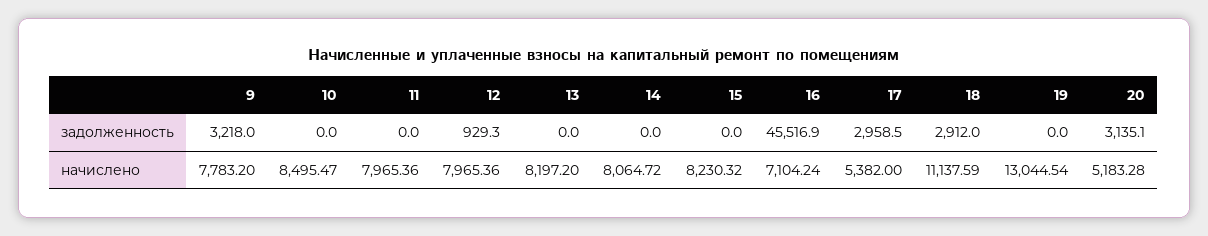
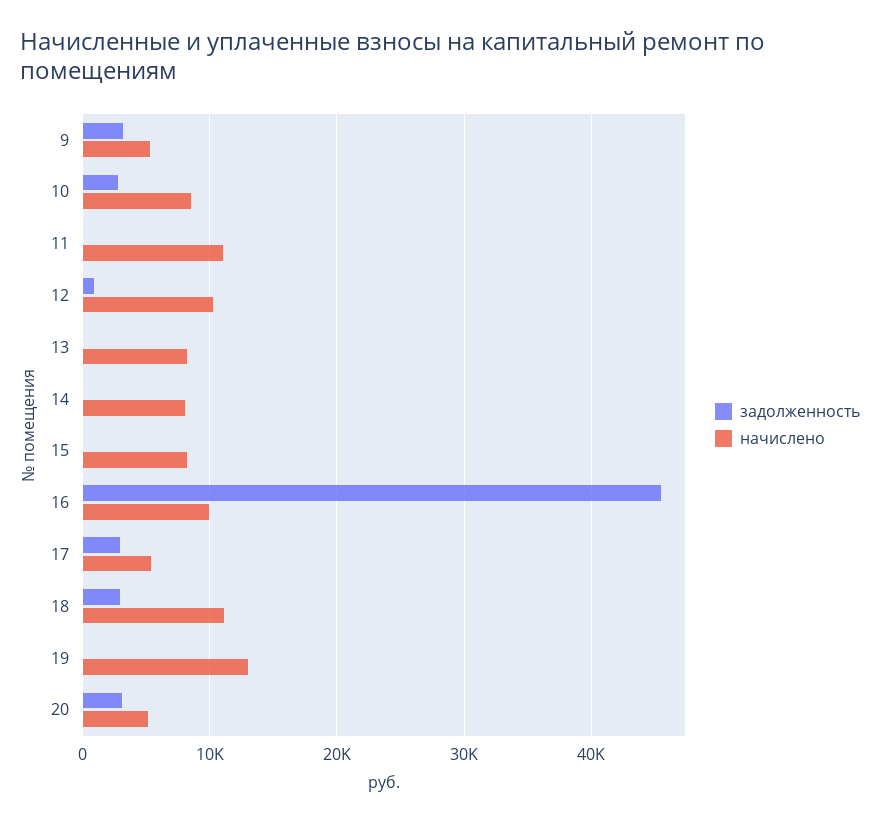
  {
    "задолженность": {
      "9": 3218,
-     "10": 0,
+     "10": 3000,
      "11": 0,
      "12": 929.3,
      "13": 0,
      "14": 0,
      "15": 0,
      "16": 45516.9,
      "17": 2958.5,
      "18": 2912,
      "19": 0,
      "20": 3135.1
    },
    "начислено": {
-     "9": 7783.2,
+     "9": 5000,
      "10": 8495.47,
-     "11": 7965.36,
+     "11": 11000,
-     "12": 7965.36,
+     "12": 10000,
      "13": 8197.2,
      "14": 8064.72,
      "15": 8230.32,
-     "16": 7104.24,
+     "16": 10000,
      "17": 5382,
      "18": 11137.59,
      "19": 13044.54,
      "20": 5183.28
    }
  }

